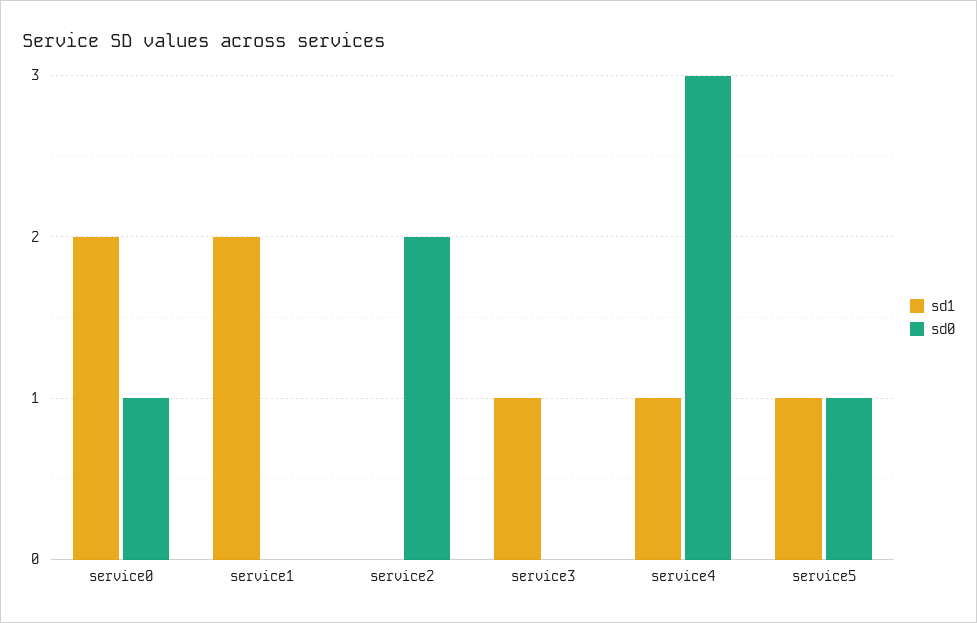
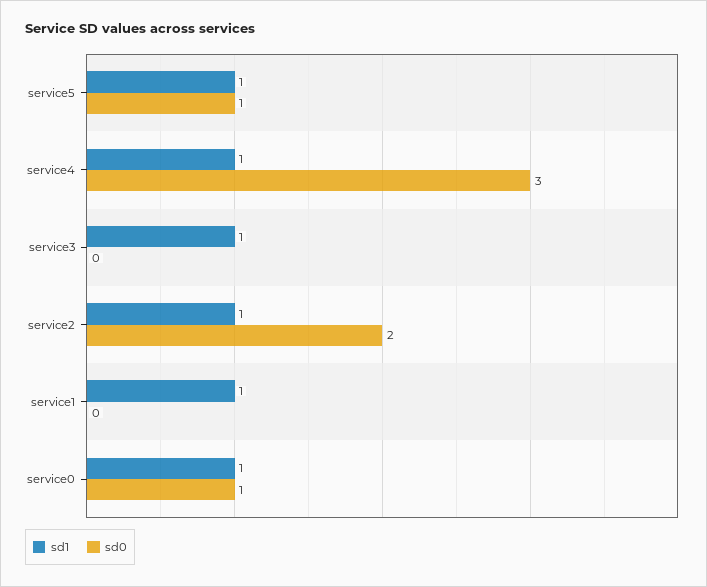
  {
    "sd1": {
-     "service0": 2,
+     "service0": 1,
-     "service1": 2,
+     "service1": 1,
-     "service2": 0,
+     "service2": 1,
      "service3": 1,
      "service4": 1,
      "service5": 1
    },
    "sd0": {
      "service0": 1,
      "service1": 0,
      "service2": 2,
      "service3": 0,
      "service4": 3,
      "service5": 1
    }
  }

